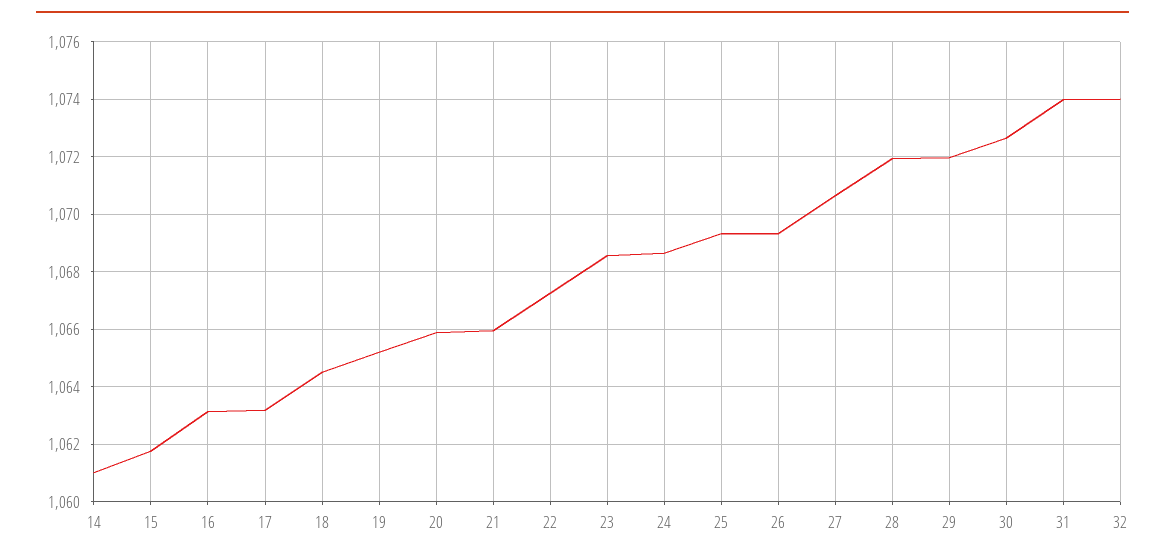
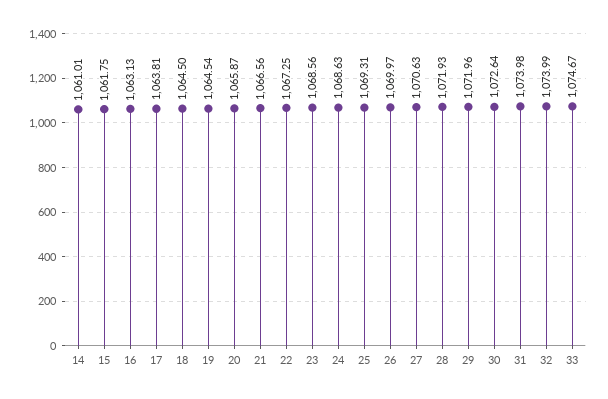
  {
    "14": 1061.01,
    "15": 1061.75,
    "16": 1063.13,
-   "17": 1063.25,
+   "17": 1063.81,
    "18": 1064.5,
-   "19": 1065.25,
+   "19": 1064.54,
    "20": 1065.87,
-   "21": 1066,
+   "21": 1066.56,
    "22": 1067.25,
    "23": 1068.56,
    "24": 1068.63,
    "25": 1069.31,
-   "26": 1069.25,
+   "26": 1069.97,
    "27": 1070.63,
    "28": 1071.93,
    "29": 1071.96,
    "30": 1072.64,
    "31": 1073.98,
-   "32": 1073.99
+   "32": 1073.99,
+   "33": 1074.67
  }

